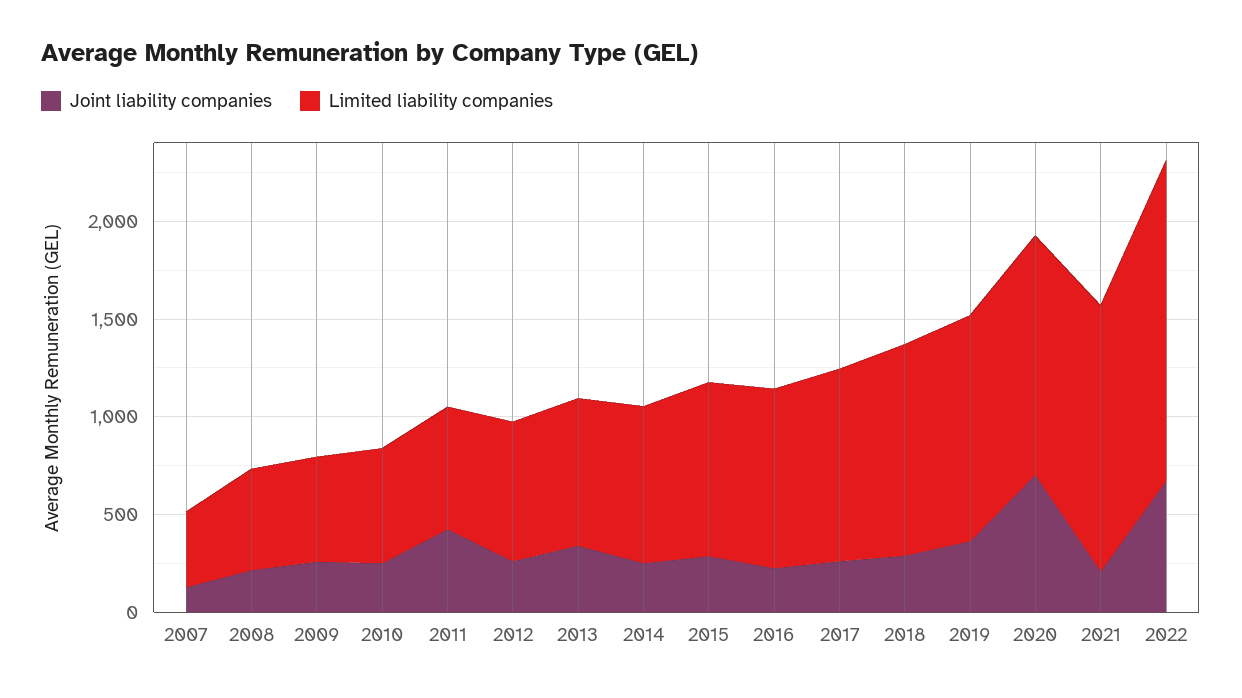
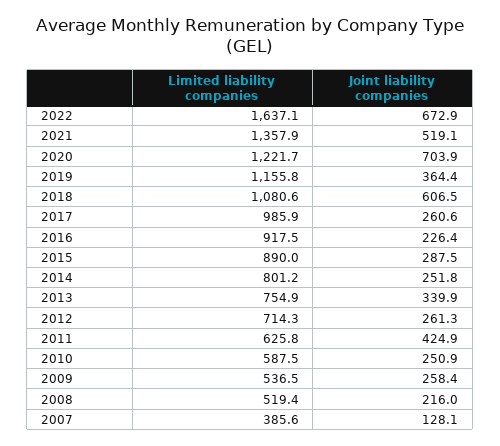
  {
    "Joint liability companies": {
      "2007": 128.1,
      "2008": 216,
      "2009": 258.4,
      "2010": 250.9,
      "2011": 424.9,
      "2012": 261.3,
      "2013": 339.9,
      "2014": 251.8,
      "2015": 287.5,
      "2016": 226.4,
      "2017": 260.6,
-     "2018": 300,
+     "2018": 606.5,
      "2019": 364.4,
      "2020": 703.9,
-     "2021": 200,
+     "2021": 519.1,
      "2022": 672.9
    },
    "Limited liability companies": {
      "2007": 385.6,
      "2008": 519.4,
      "2009": 536.5,
      "2010": 587.5,
      "2011": 625.8,
      "2012": 714.3,
      "2013": 754.9,
      "2014": 801.2,
      "2015": 890,
      "2016": 917.5,
      "2017": 985.9,
      "2018": 1080.6,
      "2019": 1155.8,
      "2020": 1221.7,
      "2021": 1357.9,
      "2022": 1637.1
    }
  }

